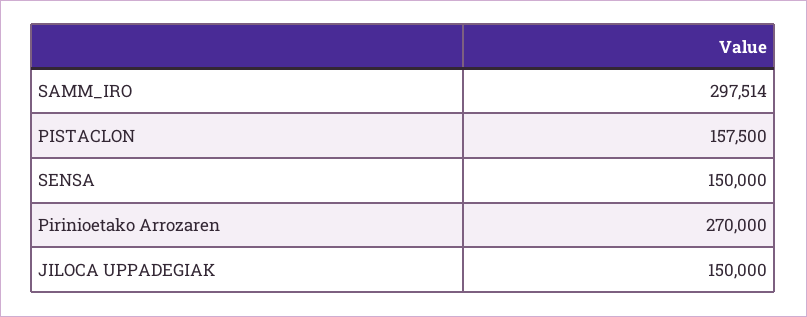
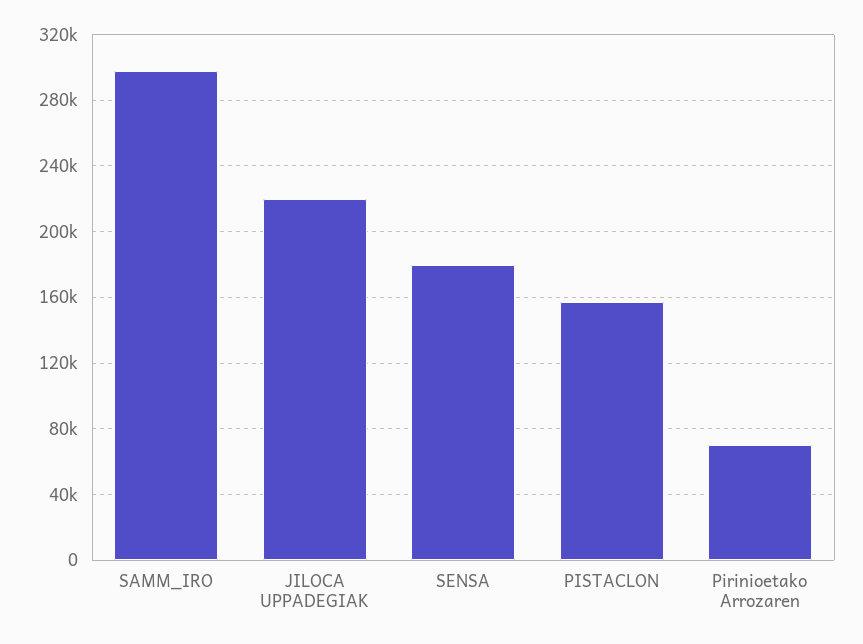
  {
    "SAMM_IRO": 297514,
    "PISTACLON": 157500,
-   "SENSA": 150000,
+   "SENSA": 180000,
-   "Pirinioetako Arrozaren": 270000,
+   "Pirinioetako Arrozaren": 70000,
-   "JILOCA UPPADEGIAK": 150000
+   "JILOCA UPPADEGIAK": 220000
  }

